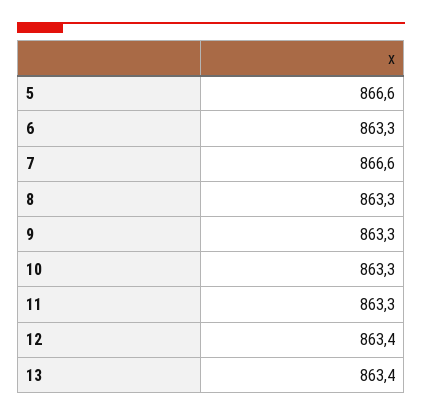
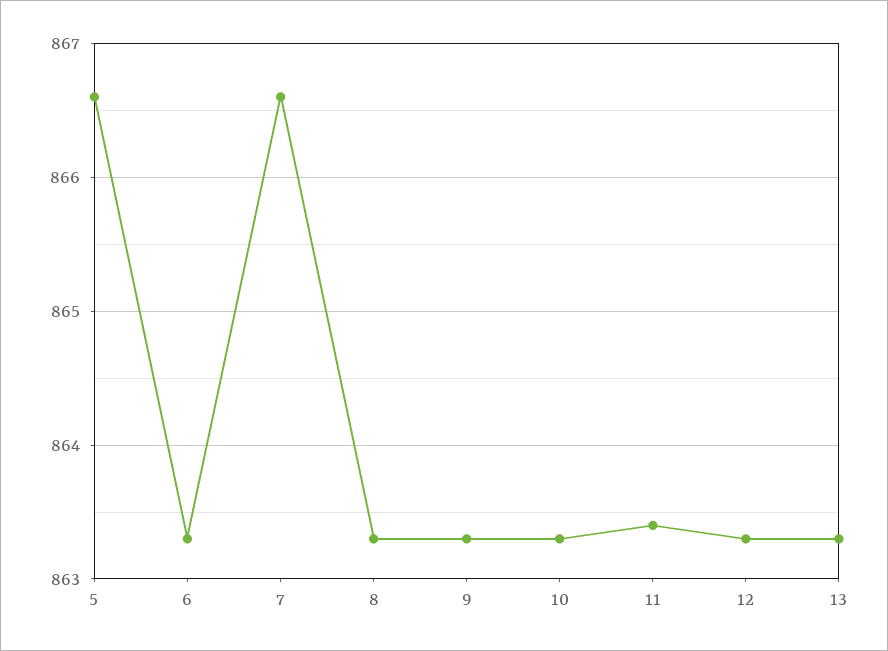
  {
    "5": 866.6,
    "6": 863.3,
    "7": 866.6,
    "8": 863.3,
    "9": 863.3,
    "10": 863.3,
-   "11": 863.3,
+   "11": 863.4,
-   "12": 863.4,
+   "12": 863.3,
-   "13": 863.4
+   "13": 863.3
  }

